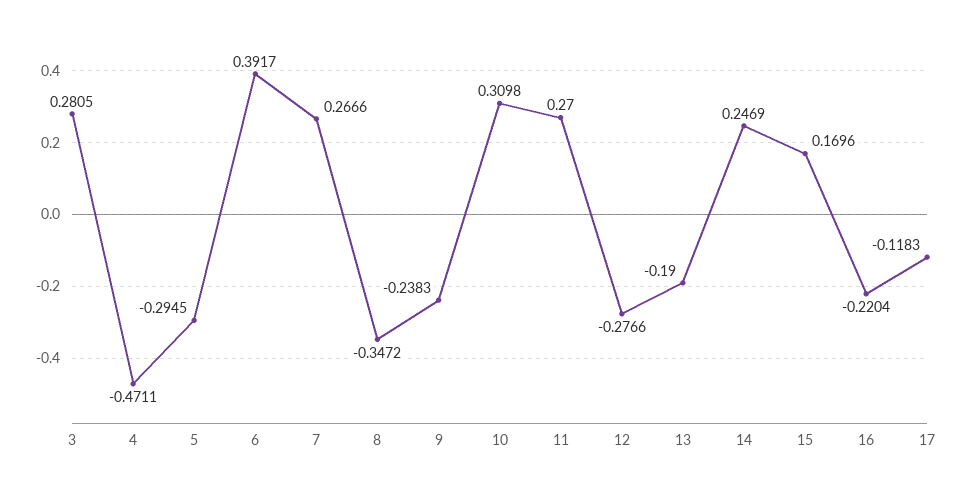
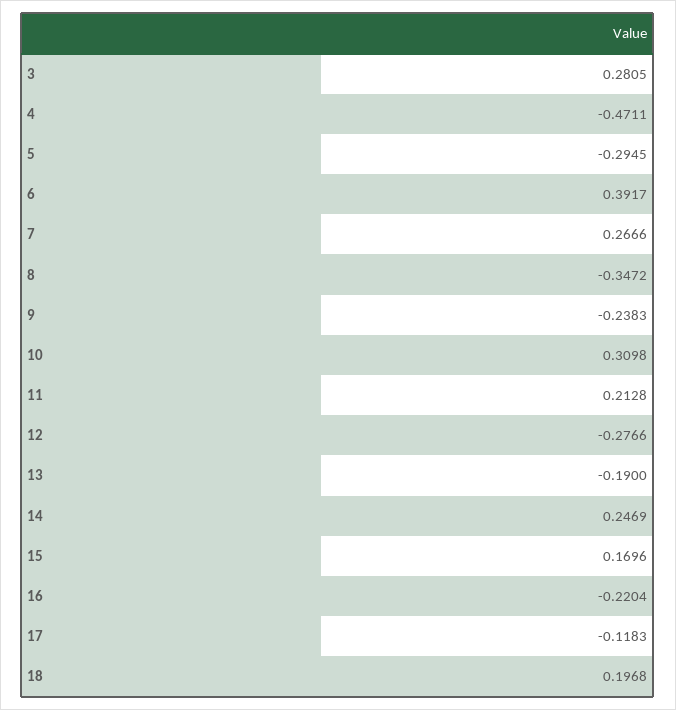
  {
    "3": 0.2805,
    "4": -0.4711,
    "5": -0.2945,
    "6": 0.3917,
    "7": 0.2666,
    "8": -0.3472,
    "9": -0.2383,
    "10": 0.3098,
-   "11": 0.27,
+   "11": 0.2128,
    "12": -0.2766,
    "13": -0.19,
    "14": 0.2469,
    "15": 0.1696,
    "16": -0.2204,
-   "17": -0.1183
+   "17": -0.1183,
+   "18": 0.1968
  }

